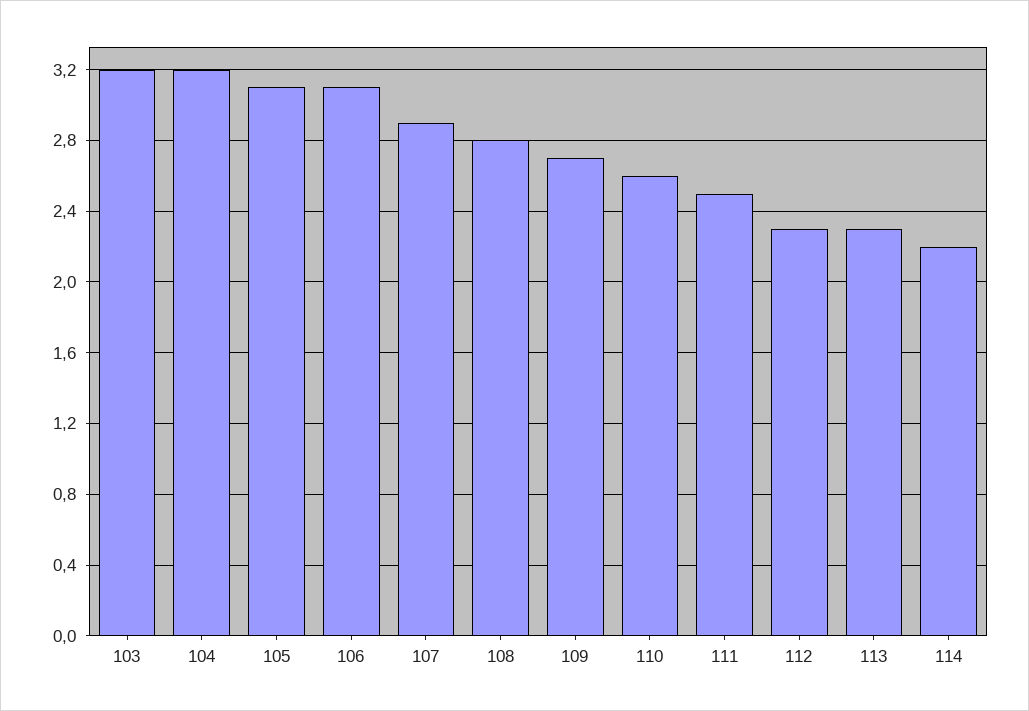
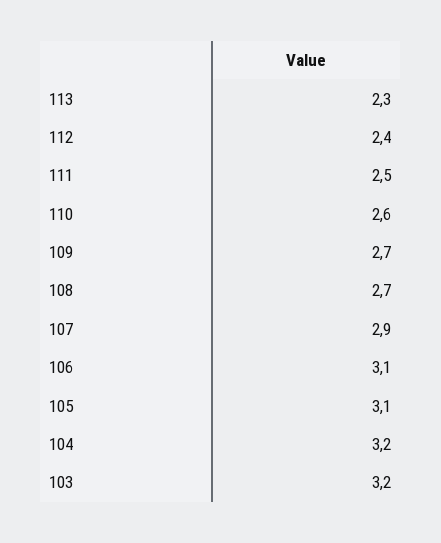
  {
    "103": 3.2,
    "104": 3.2,
    "105": 3.1,
    "106": 3.1,
    "107": 2.9,
-   "108": 2.8,
+   "108": 2.7,
    "109": 2.7,
    "110": 2.6,
    "111": 2.5,
-   "112": 2.3,
+   "112": 2.4,
-   "113": 2.3,
+   "113": 2.3
-   "114": 2.2
  }

